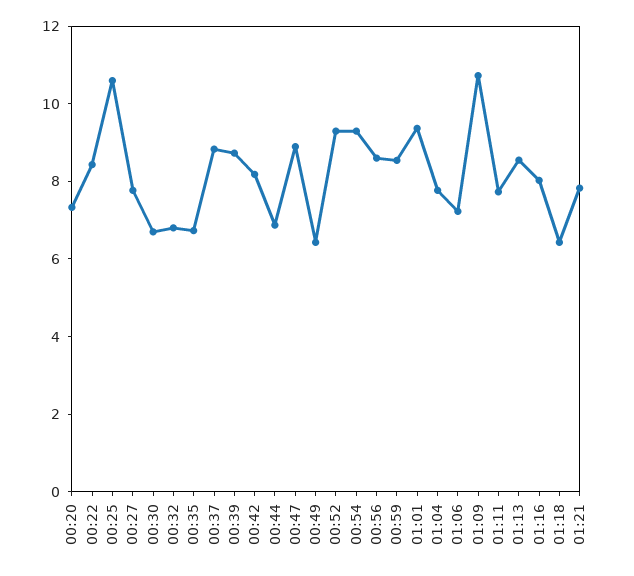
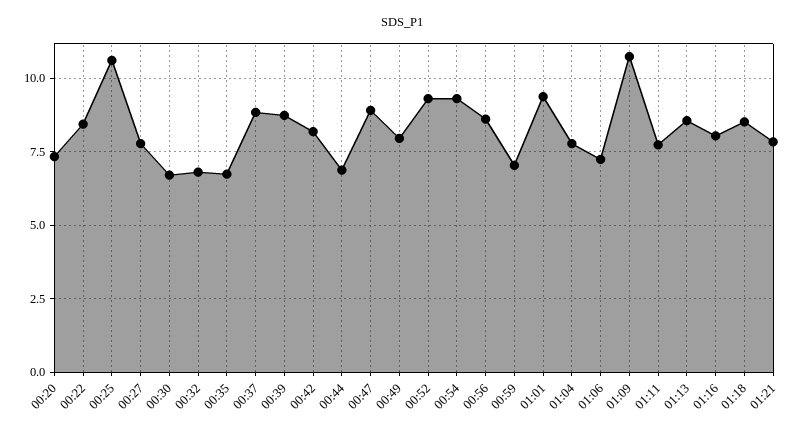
  {
    "00:20": 7.25,
    "00:22": 8.5,
    "00:25": 10.5,
    "00:27": 7.75,
    "00:30": 6.75,
    "00:32": 6.75,
    "00:35": 6.75,
    "00:37": 8.75,
    "00:39": 8.75,
    "00:42": 8.25,
    "00:44": 6.75,
    "00:47": 9,
-   "00:49": 6.5,
+   "00:49": 8,
    "00:52": 9.25,
    "00:54": 9.25,
    "00:56": 8.5,
-   "00:59": 8.5,
+   "00:59": 7,
    "01:01": 9.25,
    "01:04": 7.75,
    "01:06": 7.25,
    "01:09": 10.75,
    "01:11": 7.75,
    "01:13": 8.5,
    "01:16": 8,
-   "01:18": 6.5,
+   "01:18": 8.5,
    "01:21": 7.75
  }

